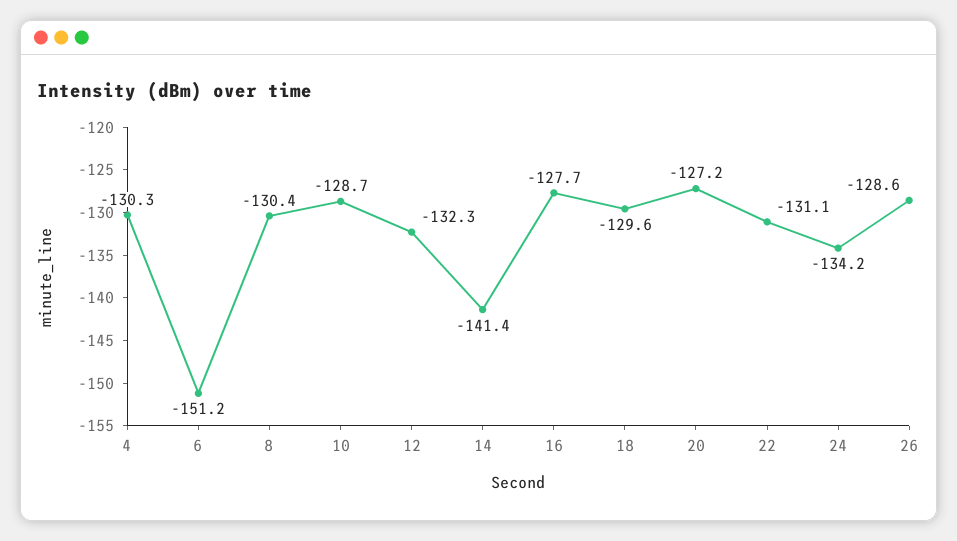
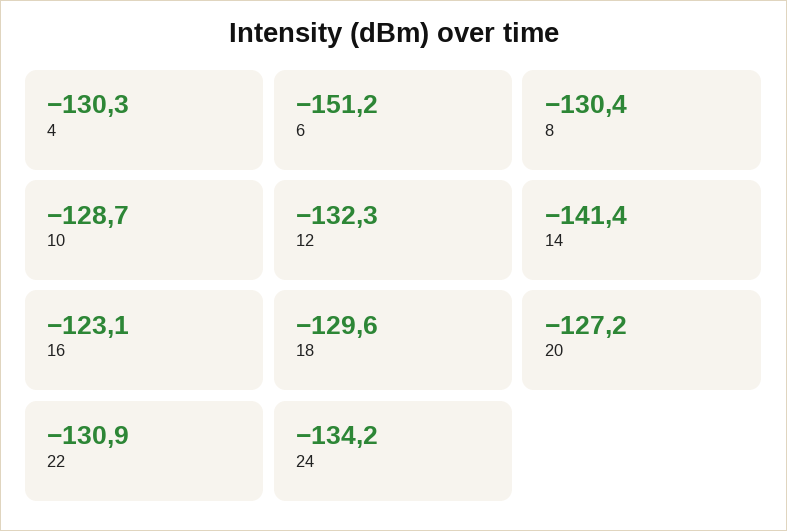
  {
    "4": -130.3,
    "6": -151.2,
    "8": -130.4,
    "10": -128.7,
    "12": -132.3,
    "14": -141.4,
-   "16": -127.7,
+   "16": -123.1,
    "18": -129.6,
    "20": -127.2,
-   "22": -131.1,
+   "22": -130.9,
-   "24": -134.2,
+   "24": -134.2
-   "26": -128.6
  }

